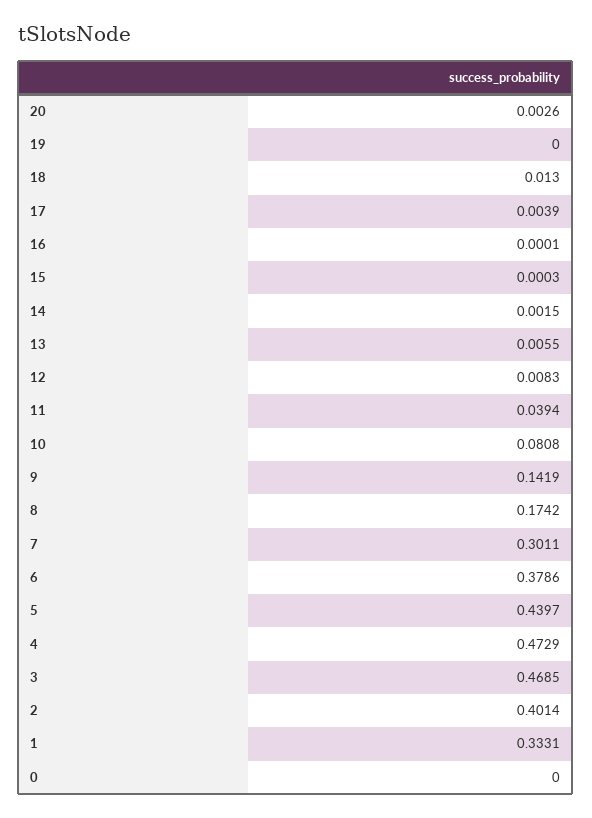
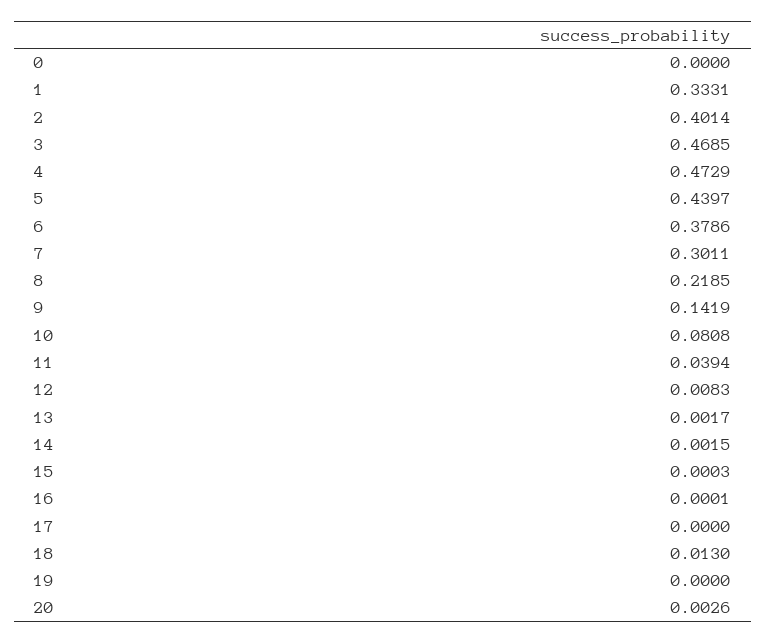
  {
    "20": 0.0026,
    "19": 0,
    "18": 0.013,
-   "17": 0.0039,
+   "17": 0,
    "16": 0.0001,
    "15": 0.0003,
    "14": 0.0015,
-   "13": 0.0055,
+   "13": 0.0017,
    "12": 0.0083,
    "11": 0.0394,
    "10": 0.0808,
    "9": 0.1419,
-   "8": 0.1742,
+   "8": 0.2185,
    "7": 0.3011,
    "6": 0.3786,
    "5": 0.4397,
    "4": 0.4729,
    "3": 0.4685,
    "2": 0.4014,
    "1": 0.3331,
    "0": 0
  }

